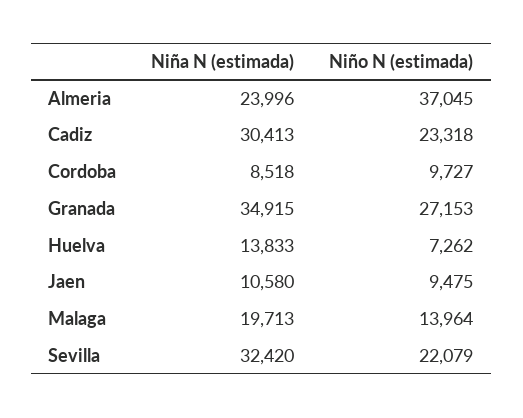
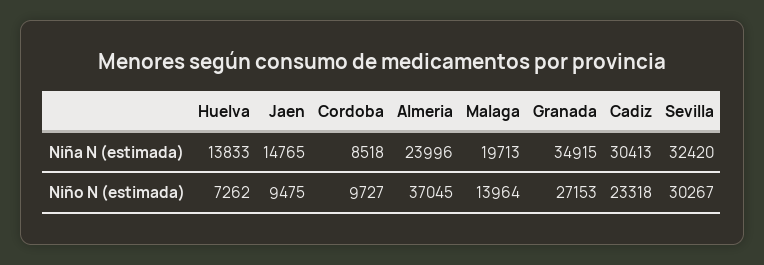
  {
    "Niña N (estimada)": {
      "Almeria": 23996,
      "Cadiz": 30413,
      "Cordoba": 8518,
      "Granada": 34915,
      "Huelva": 13833,
-     "Jaen": 10580,
+     "Jaen": 14765,
      "Malaga": 19713,
      "Sevilla": 32420
    },
    "Niño N (estimada)": {
      "Almeria": 37045,
      "Cadiz": 23318,
      "Cordoba": 9727,
      "Granada": 27153,
      "Huelva": 7262,
      "Jaen": 9475,
      "Malaga": 13964,
-     "Sevilla": 22079
+     "Sevilla": 30267
    }
  }

